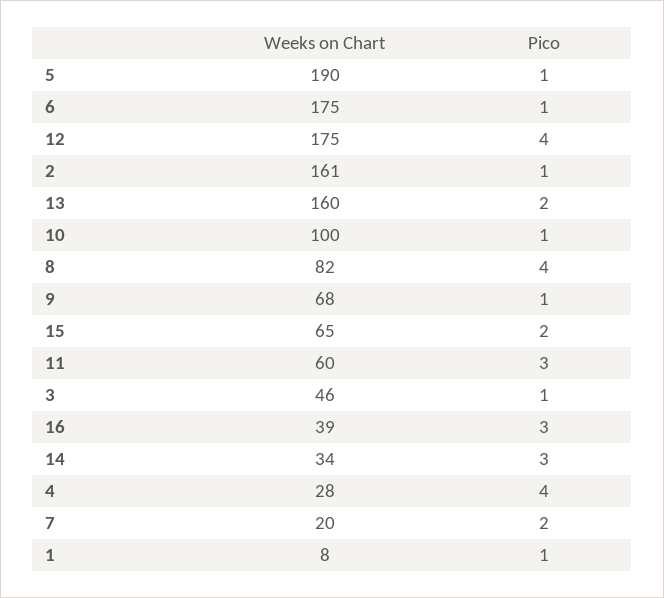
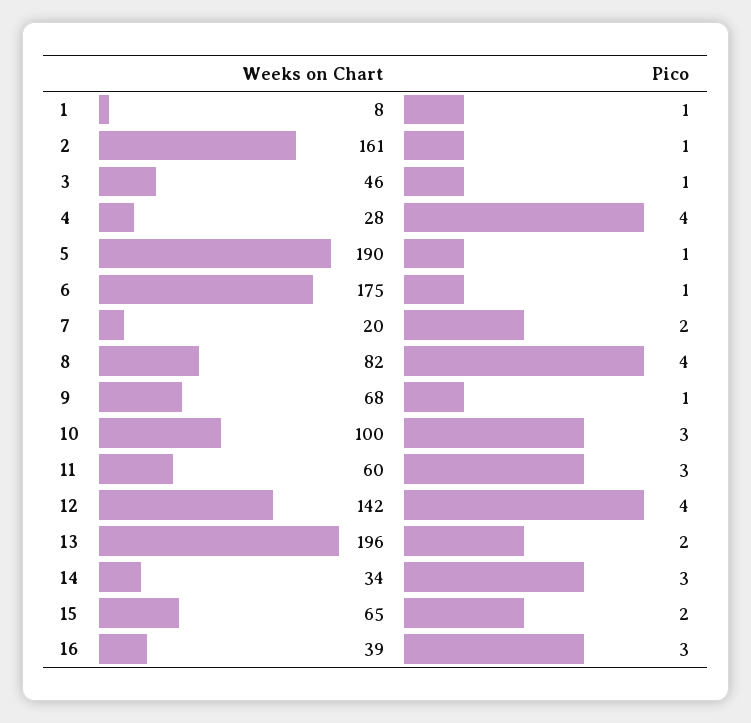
  {
    "Weeks on Chart": {
      "5": 190,
      "6": 175,
-     "12": 175,
+     "12": 142,
      "2": 161,
-     "13": 160,
+     "13": 196,
      "10": 100,
      "8": 82,
      "9": 68,
      "15": 65,
      "11": 60,
      "3": 46,
      "16": 39,
      "14": 34,
      "4": 28,
      "7": 20,
      "1": 8
    },
    "Pico": {
      "5": 1,
      "6": 1,
      "12": 4,
      "2": 1,
      "13": 2,
-     "10": 1,
+     "10": 3,
      "8": 4,
      "9": 1,
      "15": 2,
      "11": 3,
      "3": 1,
      "16": 3,
      "14": 3,
      "4": 4,
      "7": 2,
      "1": 1
    }
  }

